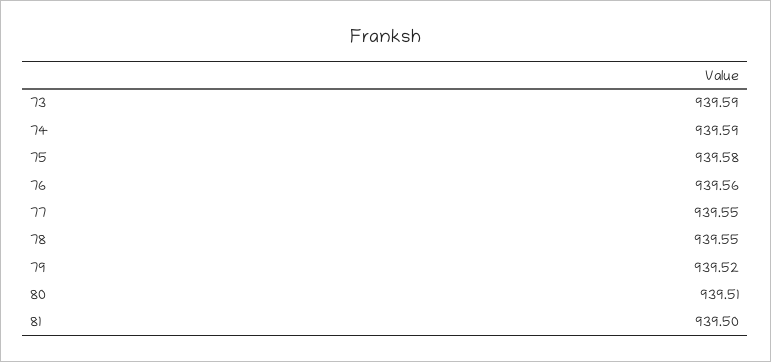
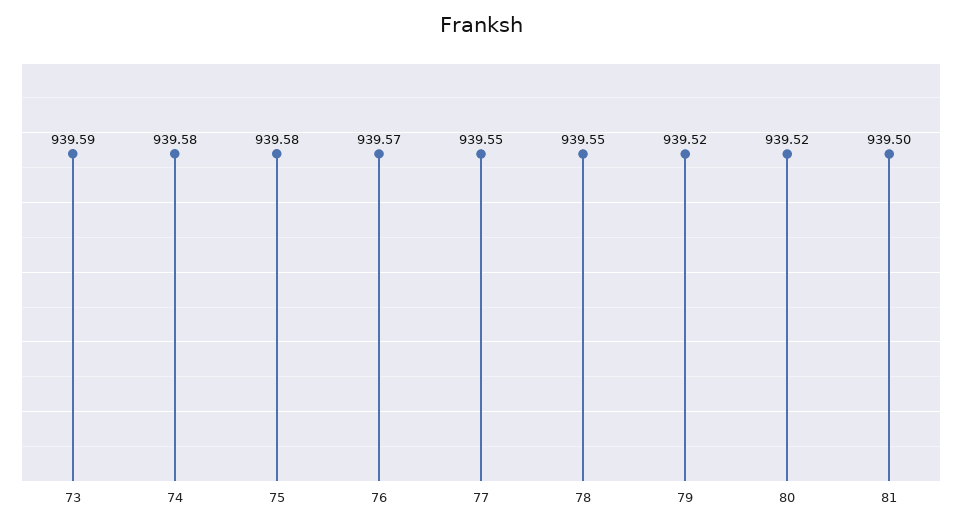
  {
    "73": 939.59,
-   "74": 939.59,
+   "74": 939.58,
    "75": 939.58,
-   "76": 939.56,
+   "76": 939.57,
    "77": 939.55,
    "78": 939.55,
    "79": 939.52,
-   "80": 939.51,
+   "80": 939.52,
    "81": 939.5
  }

